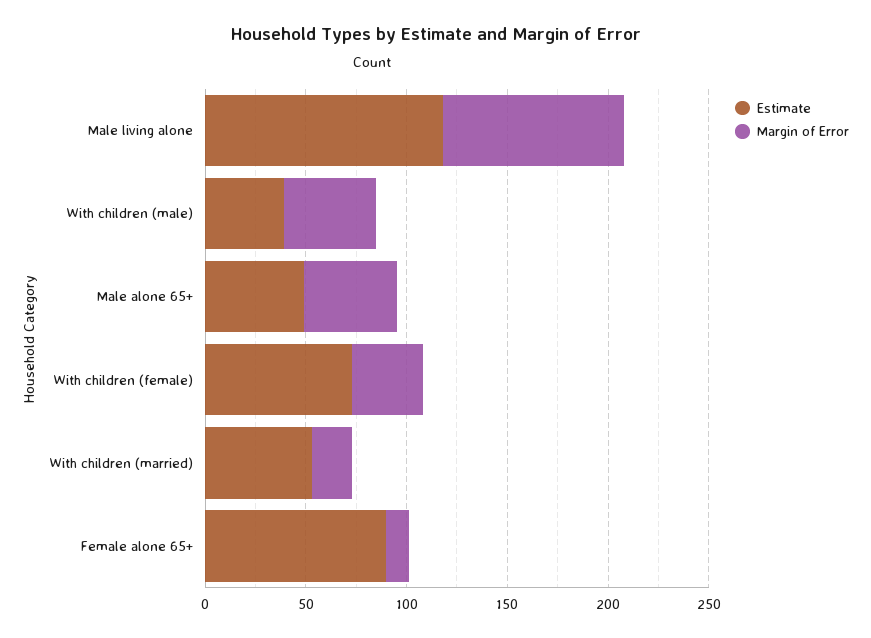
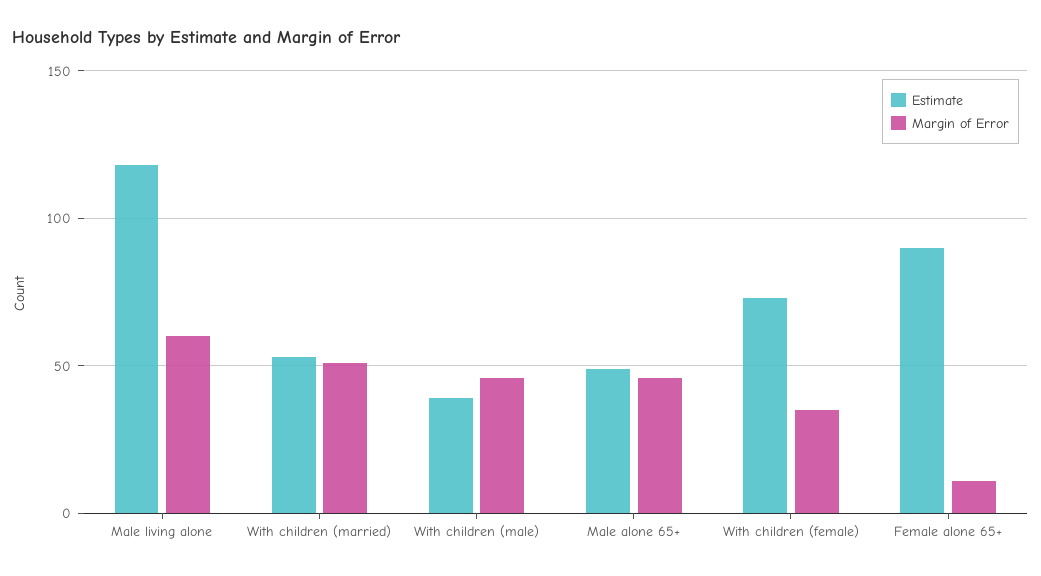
  {
    "Estimate": {
      "Male living alone": 120,
      "With children (male)": 40,
      "Male alone 65+": 50,
      "With children (female)": 75,
      "With children (married)": 55,
      "Female alone 65+": 90
    },
    "Margin of Error": {
-     "Male living alone": 90,
+     "Male living alone": 60,
      "With children (male)": 45,
      "Male alone 65+": 45,
      "With children (female)": 35,
-     "With children (married)": 20,
+     "With children (married)": 50,
      "Female alone 65+": 10
    }
  }

